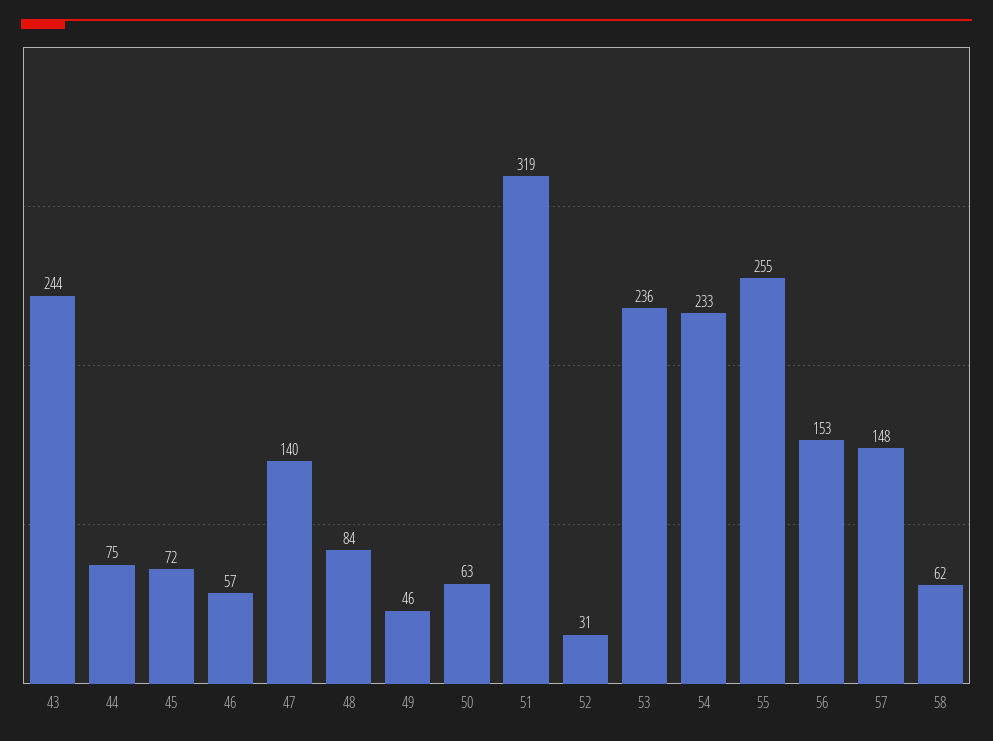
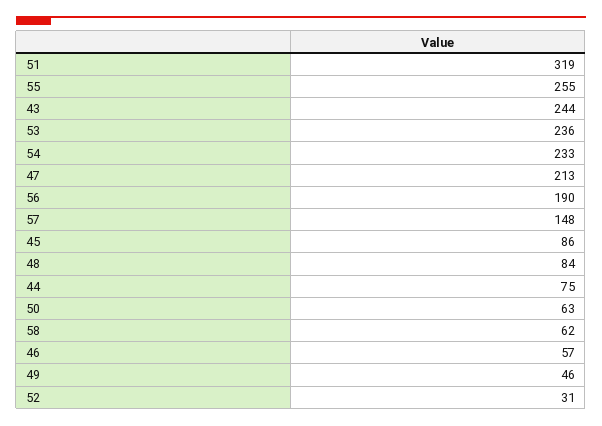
  {
    "43": 244,
    "44": 75,
-   "45": 72,
+   "45": 86,
    "46": 57,
-   "47": 140,
+   "47": 213,
    "48": 84,
    "49": 46,
    "50": 63,
    "51": 319,
    "52": 31,
    "53": 236,
    "54": 233,
    "55": 255,
-   "56": 153,
+   "56": 190,
    "57": 148,
    "58": 62
  }

